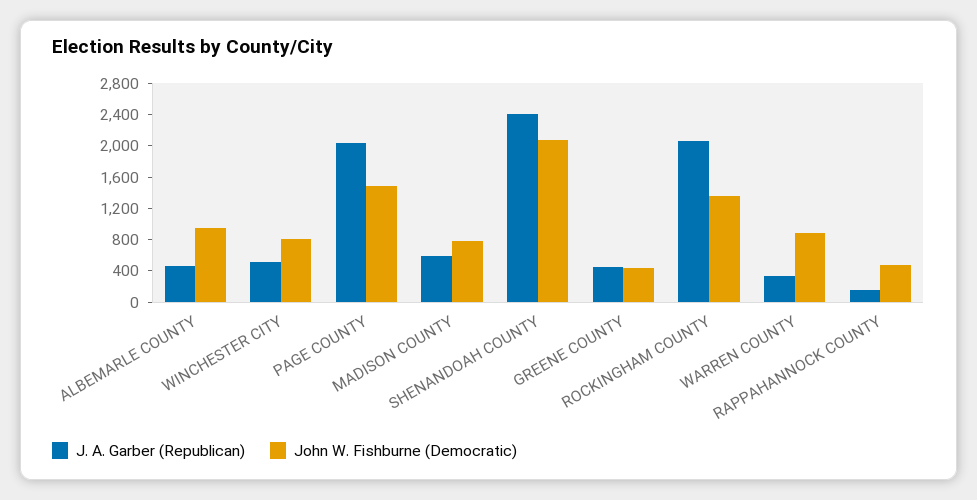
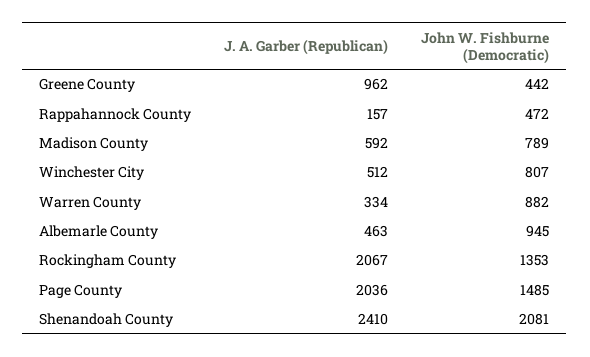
  {
    "J. A. Garber (Republican)": {
      "ALBEMARLE COUNTY": 463,
      "WINCHESTER CITY": 512,
      "PAGE COUNTY": 2036,
      "MADISON COUNTY": 592,
      "SHENANDOAH COUNTY": 2410,
-     "GREENE COUNTY": 400,
+     "GREENE COUNTY": 962,
      "ROCKINGHAM COUNTY": 2067,
      "WARREN COUNTY": 334,
      "RAPPAHANNOCK COUNTY": 157
    },
    "John W. Fishburne (Democratic)": {
      "ALBEMARLE COUNTY": 945,
      "WINCHESTER CITY": 807,
      "PAGE COUNTY": 1485,
      "MADISON COUNTY": 789,
      "SHENANDOAH COUNTY": 2081,
      "GREENE COUNTY": 442,
      "ROCKINGHAM COUNTY": 1353,
      "WARREN COUNTY": 882,
      "RAPPAHANNOCK COUNTY": 472
    }
  }

